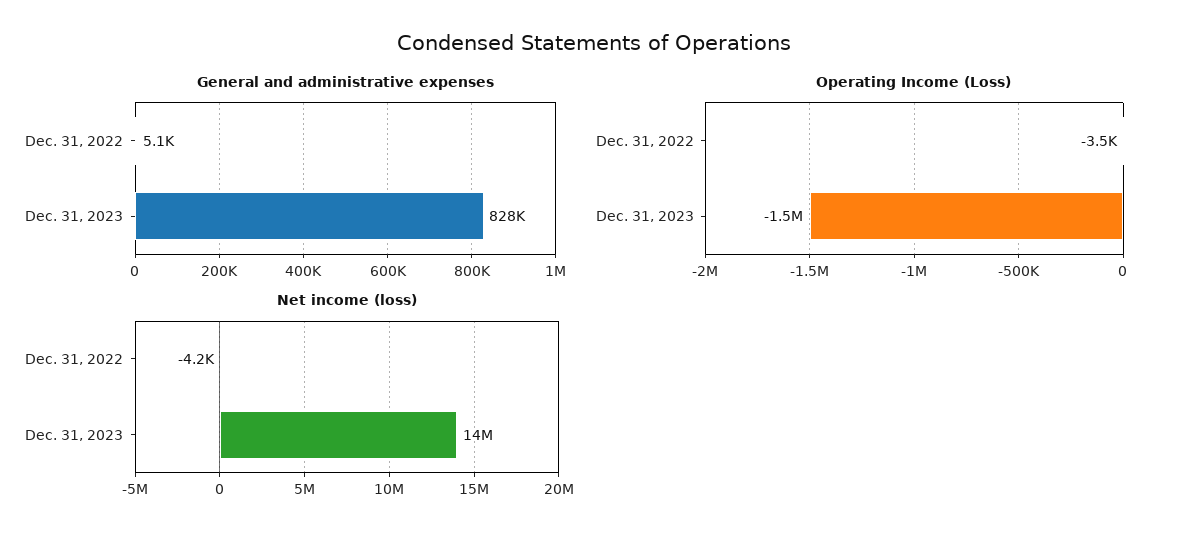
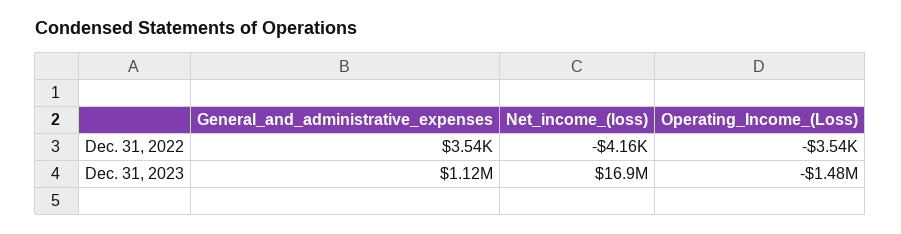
  {
    "General and administrative expenses": {
-     "Dec. 31, 2022": 5100,
+     "Dec. 31, 2022": 3540,
-     "Dec. 31, 2023": 828000
+     "Dec. 31, 2023": 1120000
    },
    "Operating Income (Loss)": {
      "Dec. 31, 2022": -3540,
      "Dec. 31, 2023": -1480000
    },
    "Net income (loss)": {
      "Dec. 31, 2022": -4160,
-     "Dec. 31, 2023": 14000000
+     "Dec. 31, 2023": 16900000
    }
  }

